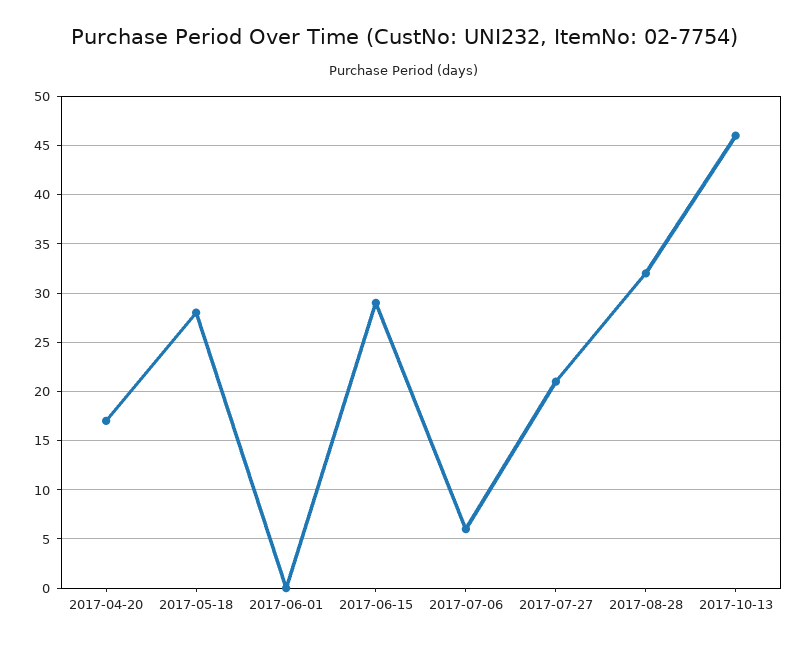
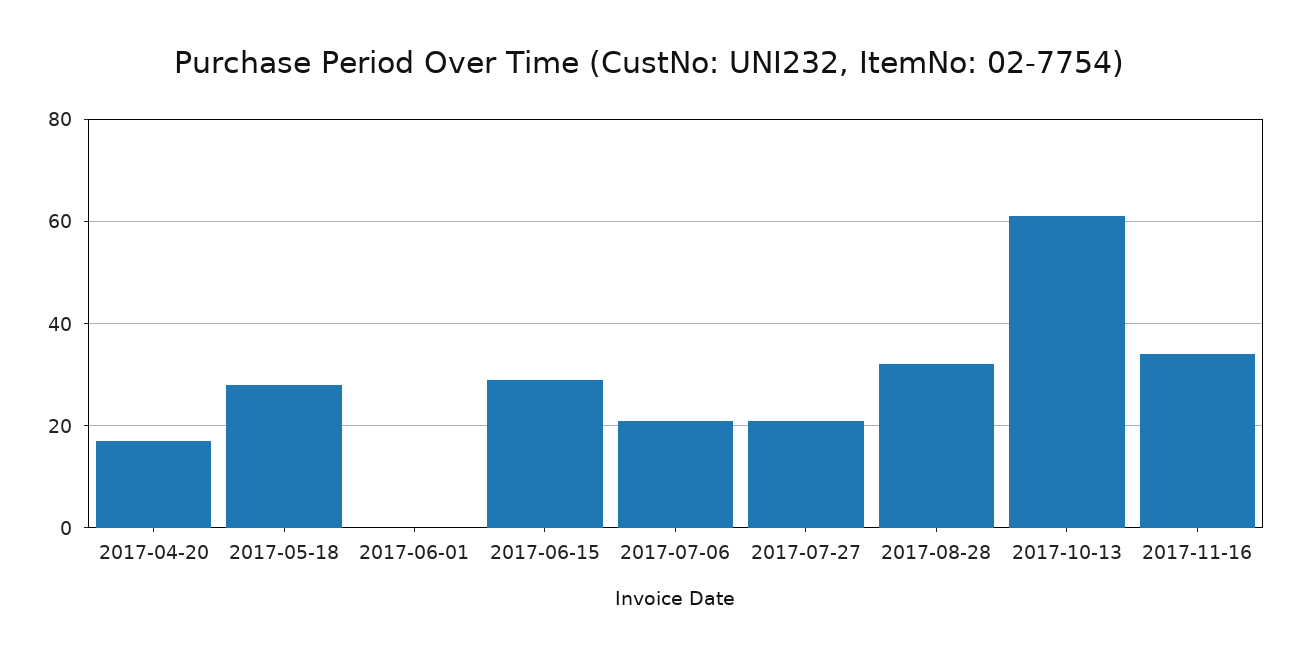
  {
    "2017-04-20": 17,
    "2017-05-18": 28,
    "2017-06-01": 0,
    "2017-06-15": 29,
-   "2017-07-06": 6,
+   "2017-07-06": 20,
    "2017-07-27": 21,
    "2017-08-28": 32,
-   "2017-10-13": 46
+   "2017-10-13": 60,
+   "2017-11-16": 35
  }

